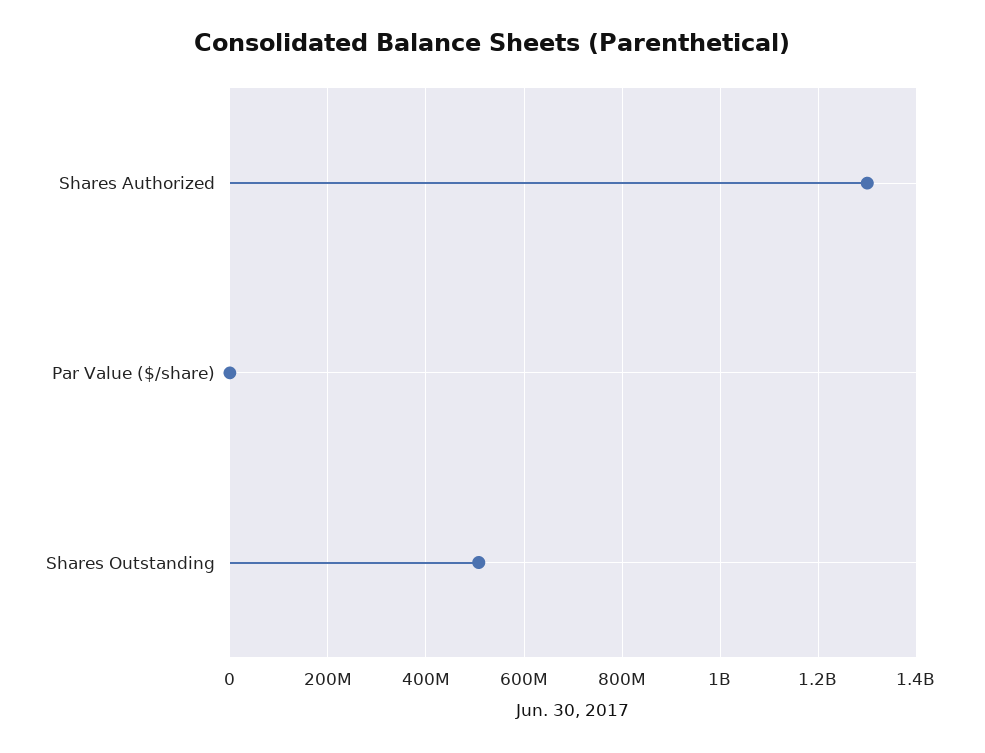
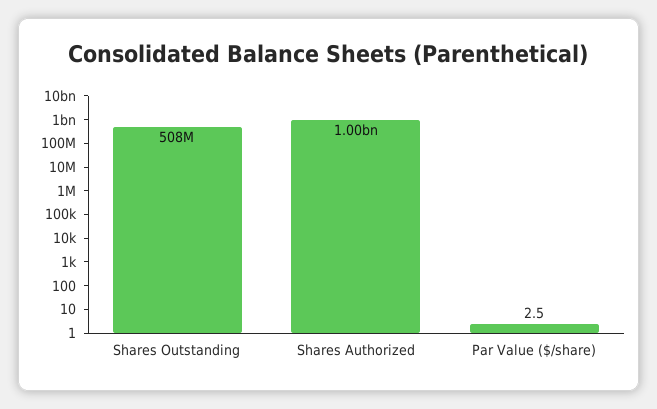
  {
-   "Shares Authorized": 1300000000,
+   "Shares Authorized": 1000000000,
    "Par Value ($/share)": 2.5,
    "Shares Outstanding": 508000000
  }

